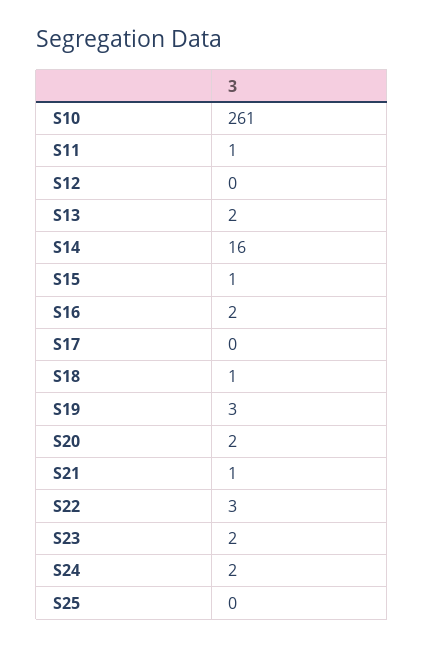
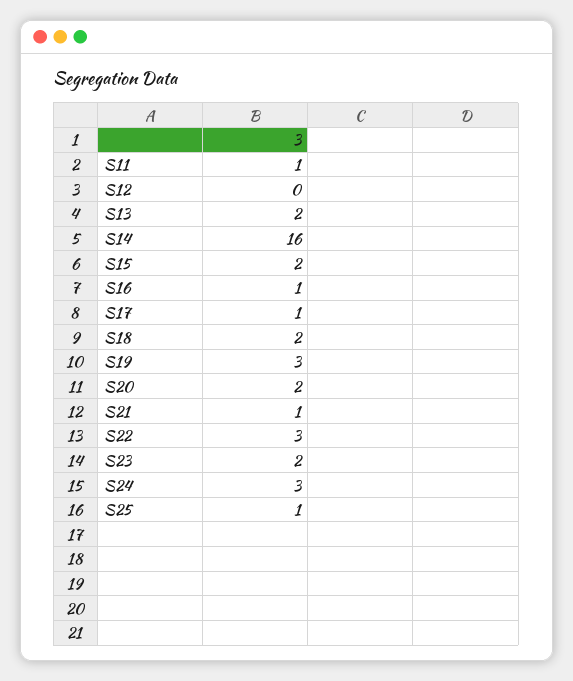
  {
-   "S10": 261,
    "S11": 1,
    "S12": 0,
    "S13": 2,
    "S14": 16,
-   "S15": 1,
+   "S15": 2,
-   "S16": 2,
+   "S16": 1,
-   "S17": 0,
+   "S17": 1,
-   "S18": 1,
+   "S18": 2,
    "S19": 3,
    "S20": 2,
    "S21": 1,
    "S22": 3,
    "S23": 2,
-   "S24": 2,
+   "S24": 3,
-   "S25": 0
+   "S25": 1
  }

